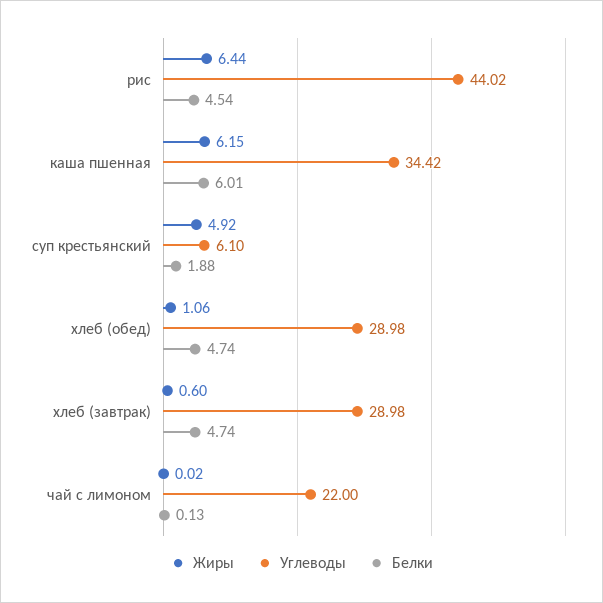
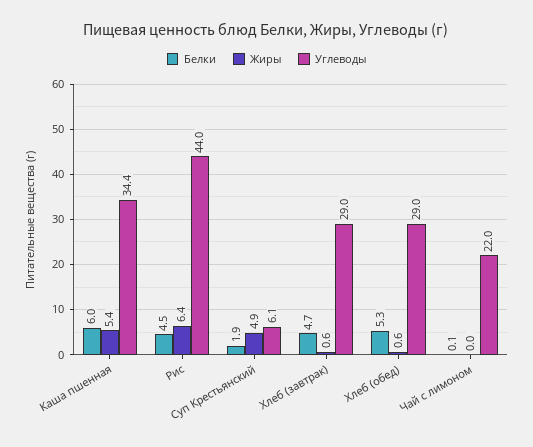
  {
    "Жиры": {
      "рис": 6.44,
-     "каша пшенная": 6.15,
+     "каша пшенная": 5.4,
      "суп крестьянский": 4.92,
-     "хлеб (обед)": 1.06,
+     "хлеб (обед)": 0.6,
      "хлеб (завтрак)": 0.6,
      "чай с лимоном": 0.02
    },
    "Углеводы": {
      "рис": 44.02,
      "каша пшенная": 34.42,
      "суп крестьянский": 6.1,
      "хлеб (обед)": 28.98,
      "хлеб (завтрак)": 28.98,
      "чай с лимоном": 22
    },
    "Белки": {
      "рис": 4.54,
      "каша пшенная": 6.01,
      "суп крестьянский": 1.88,
-     "хлеб (обед)": 4.74,
+     "хлеб (обед)": 5.3,
      "хлеб (завтрак)": 4.74,
      "чай с лимоном": 0.13
    }
  }

